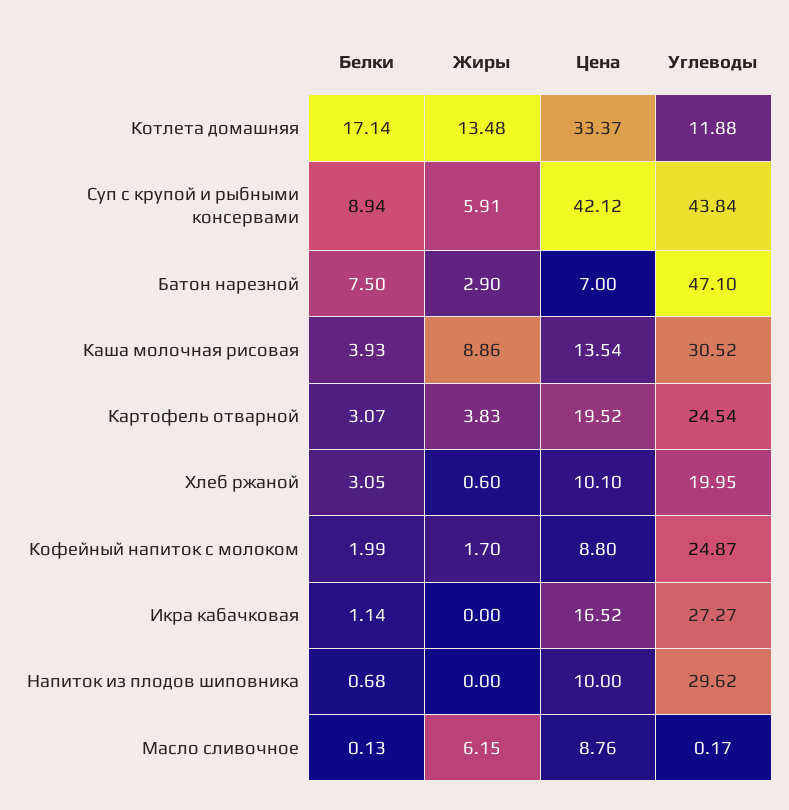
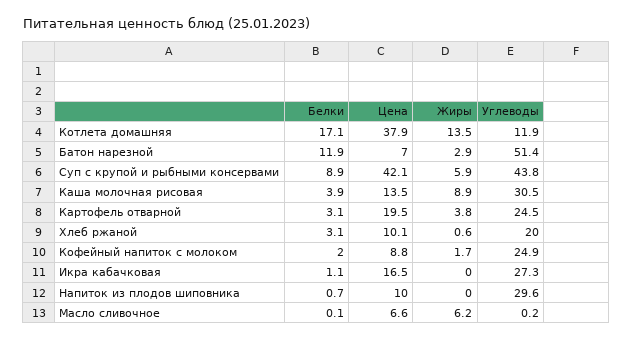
  {
    "Белки": {
      "Котлета домашняя": 17.14,
      "Суп с крупой и рыбными консервами": 8.94,
-     "Батон нарезной": 7.5,
+     "Батон нарезной": 11.9,
      "Каша молочная рисовая": 3.93,
      "Картофель отварной": 3.07,
      "Хлеб ржаной": 3.05,
      "Кофейный напиток с молоком": 1.99,
      "Икра кабачковая": 1.14,
      "Напиток из плодов шиповника": 0.68,
      "Масло сливочное": 0.13
    },
    "Жиры": {
      "Котлета домашняя": 13.48,
      "Суп с крупой и рыбными консервами": 5.91,
      "Батон нарезной": 2.9,
      "Каша молочная рисовая": 8.86,
      "Картофель отварной": 3.83,
      "Хлеб ржаной": 0.6,
      "Кофейный напиток с молоком": 1.7,
      "Икра кабачковая": 0,
      "Напиток из плодов шиповника": 0,
      "Масло сливочное": 6.15
    },
    "Цена": {
-     "Котлета домашняя": 33.37,
+     "Котлета домашняя": 37.9,
      "Суп с крупой и рыбными консервами": 42.12,
      "Батон нарезной": 7,
      "Каша молочная рисовая": 13.54,
      "Картофель отварной": 19.52,
      "Хлеб ржаной": 10.1,
      "Кофейный напиток с молоком": 8.8,
      "Икра кабачковая": 16.52,
      "Напиток из плодов шиповника": 10,
-     "Масло сливочное": 8.76
+     "Масло сливочное": 6.6
    },
    "Углеводы": {
      "Котлета домашняя": 11.88,
      "Суп с крупой и рыбными консервами": 43.84,
-     "Батон нарезной": 47.1,
+     "Батон нарезной": 51.4,
      "Каша молочная рисовая": 30.52,
      "Картофель отварной": 24.54,
      "Хлеб ржаной": 19.95,
      "Кофейный напиток с молоком": 24.87,
      "Икра кабачковая": 27.27,
      "Напиток из плодов шиповника": 29.62,
      "Масло сливочное": 0.17
    }
  }

